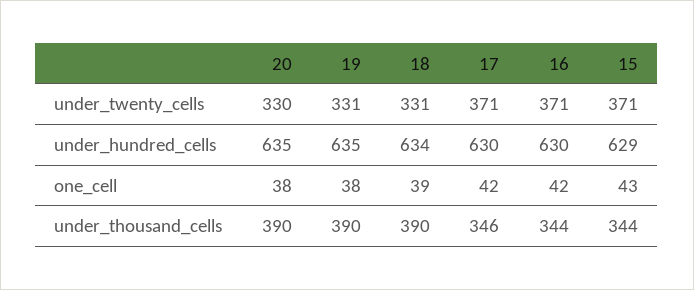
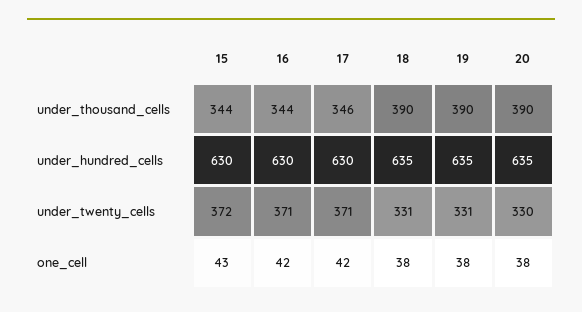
  {
    "20": {
      "under_twenty_cells": 330,
      "under_hundred_cells": 635,
      "one_cell": 38,
      "under_thousand_cells": 390
    },
    "19": {
      "under_twenty_cells": 331,
      "under_hundred_cells": 635,
      "one_cell": 38,
      "under_thousand_cells": 390
    },
    "18": {
      "under_twenty_cells": 331,
-     "under_hundred_cells": 634,
+     "under_hundred_cells": 635,
-     "one_cell": 39,
+     "one_cell": 38,
      "under_thousand_cells": 390
    },
    "17": {
      "under_twenty_cells": 371,
      "under_hundred_cells": 630,
      "one_cell": 42,
      "under_thousand_cells": 346
    },
    "16": {
      "under_twenty_cells": 371,
      "under_hundred_cells": 630,
      "one_cell": 42,
      "under_thousand_cells": 344
    },
    "15": {
-     "under_twenty_cells": 371,
+     "under_twenty_cells": 372,
-     "under_hundred_cells": 629,
+     "under_hundred_cells": 630,
      "one_cell": 43,
      "under_thousand_cells": 344
    }
  }

